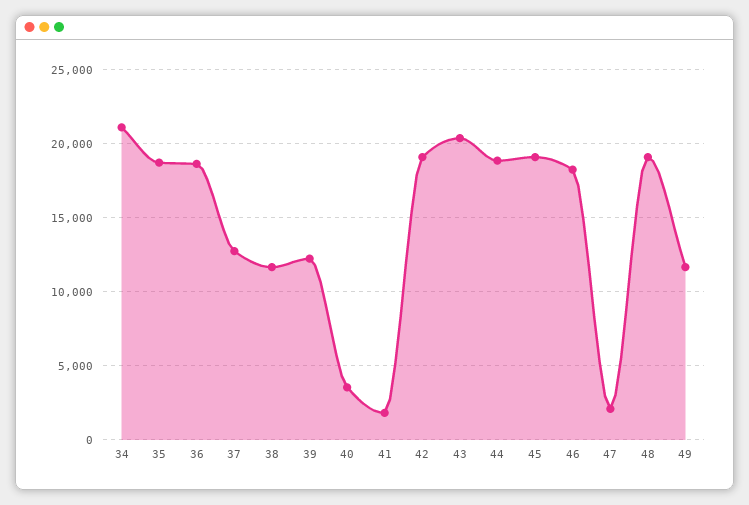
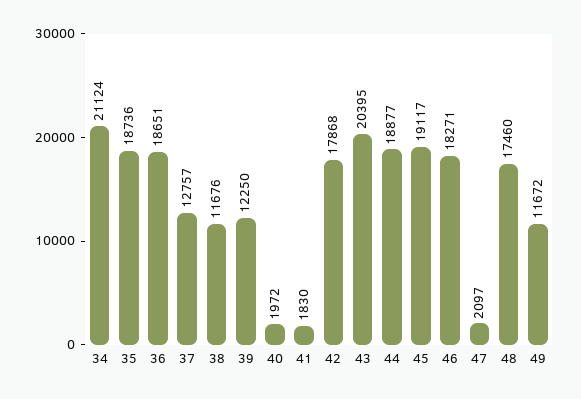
  {
    "34": 21124,
    "35": 18736,
    "36": 18651,
    "37": 12757,
    "38": 11676,
    "39": 12250,
-   "40": 3500,
+   "40": 1972,
    "41": 1830,
-   "42": 19000,
+   "42": 17868,
    "43": 20395,
    "44": 18877,
    "45": 19117,
    "46": 18271,
    "47": 2097,
-   "48": 19000,
+   "48": 17460,
    "49": 11672
  }

